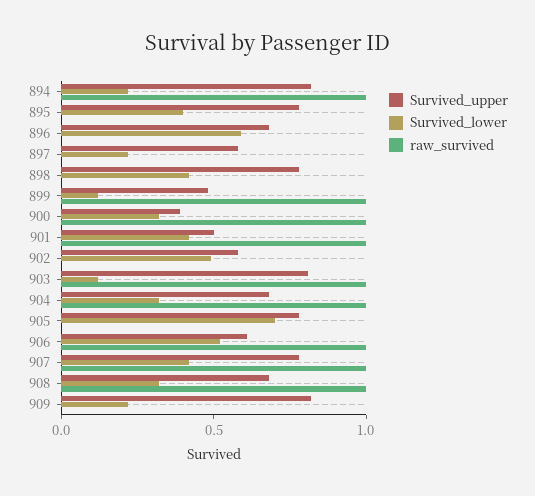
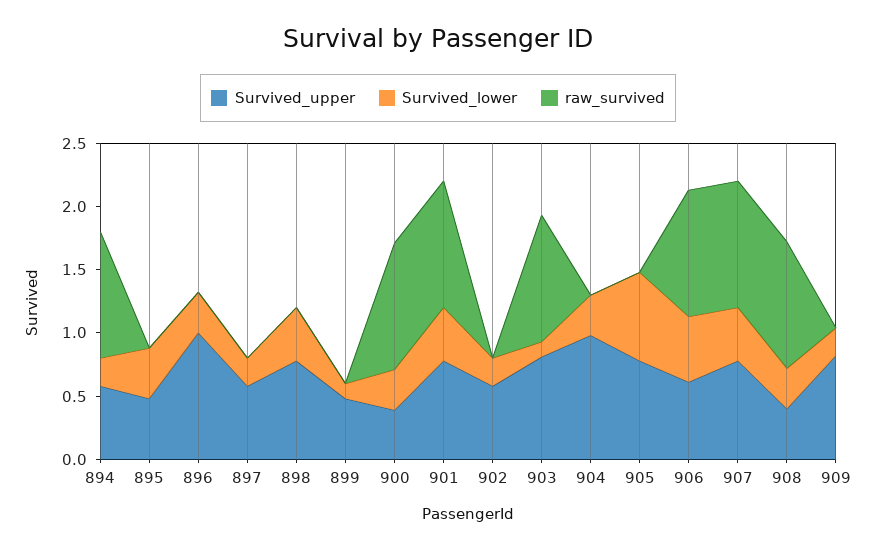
  {
    "Survived_upper": {
-     "894": 0.8,
+     "894": 0.6,
-     "895": 0.8,
+     "895": 0.5,
-     "896": 0.7,
+     "896": 1,
      "897": 0.6,
      "898": 0.8,
      "899": 0.5,
      "900": 0.4,
-     "901": 0.5,
+     "901": 0.8,
      "902": 0.6,
      "903": 0.8,
-     "904": 0.7,
+     "904": 1,
      "905": 0.8,
      "906": 0.6,
      "907": 0.8,
-     "908": 0.7,
+     "908": 0.4,
      "909": 0.8
    },
    "Survived_lower": {
      "894": 0.2,
      "895": 0.4,
-     "896": 0.6,
+     "896": 0.3,
      "897": 0.2,
      "898": 0.4,
      "899": 0.1,
      "900": 0.3,
      "901": 0.4,
-     "902": 0.5,
+     "902": 0.2,
      "903": 0.1,
      "904": 0.3,
      "905": 0.7,
      "906": 0.5,
      "907": 0.4,
      "908": 0.3,
      "909": 0.2
    },
    "raw_survived": {
      "894": 1,
      "895": 0,
      "896": 0,
      "897": 0,
      "898": 0,
-     "899": 1,
+     "899": 0,
      "900": 1,
      "901": 1,
      "902": 0,
      "903": 1,
-     "904": 1,
+     "904": 0,
      "905": 0,
      "906": 1,
      "907": 1,
      "908": 1,
      "909": 0
    }
  }

